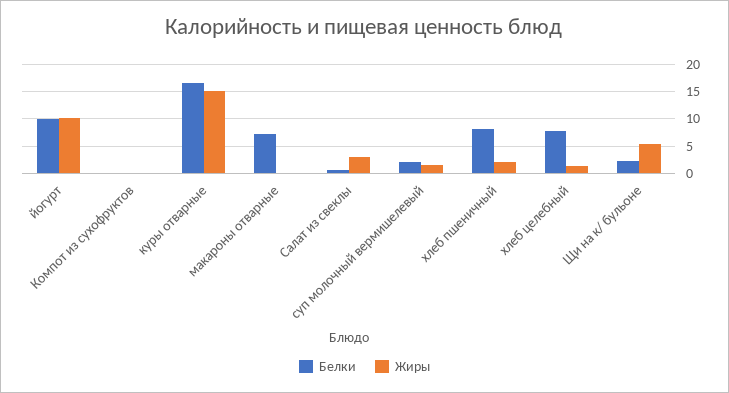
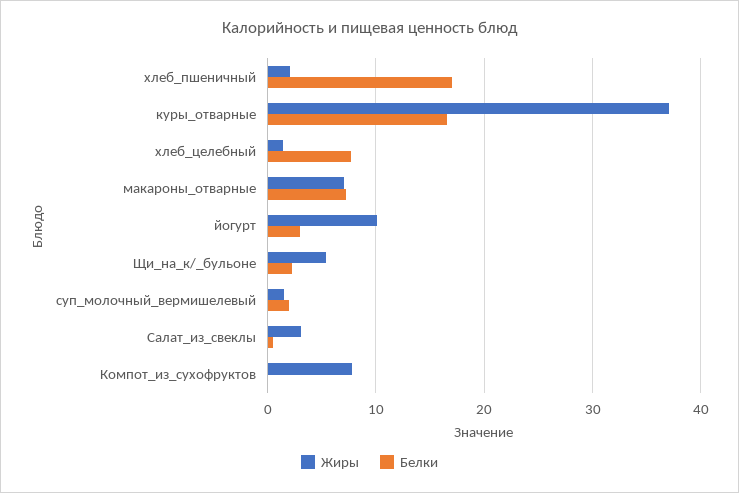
  {
    "Белки": {
-     "йогурт": 10,
+     "йогурт": 3,
      "Компот из сухофруктов": 0,
      "куры отварные": 17,
      "макароны отварные": 7,
      "Салат из свеклы": 1,
      "суп молочный вермишелевый": 2,
-     "хлеб пшеничный": 7.5,
+     "хлеб пшеничный": 17,
      "хлеб целебный": 8,
      "Щи на к/ бульоне": 2
    },
    "Жиры": {
      "йогурт": 10,
-     "Компот из сухофруктов": 0,
+     "Компот из сухофруктов": 8,
-     "куры отварные": 15,
+     "куры отварные": 37,
-     "макароны отварные": 0,
+     "макароны отварные": 7,
      "Салат из свеклы": 3,
      "суп молочный вермишелевый": 1,
      "хлеб пшеничный": 2,
      "хлеб целебный": 1,
      "Щи на к/ бульоне": 5
    }
  }

